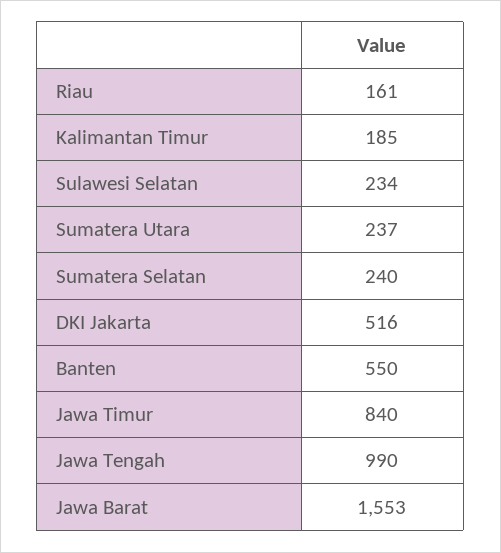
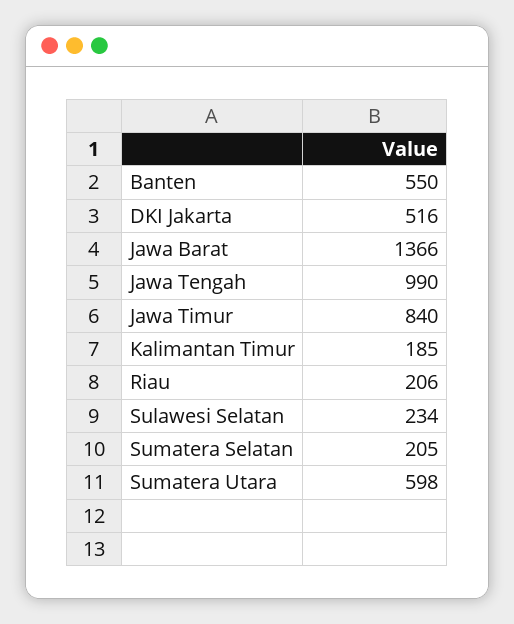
  {
-   "Riau": 161,
+   "Riau": 206,
    "Kalimantan Timur": 185,
    "Sulawesi Selatan": 234,
-   "Sumatera Utara": 237,
+   "Sumatera Utara": 598,
-   "Sumatera Selatan": 240,
+   "Sumatera Selatan": 205,
    "DKI Jakarta": 516,
    "Banten": 550,
    "Jawa Timur": 840,
    "Jawa Tengah": 990,
-   "Jawa Barat": 1553
+   "Jawa Barat": 1366
  }

